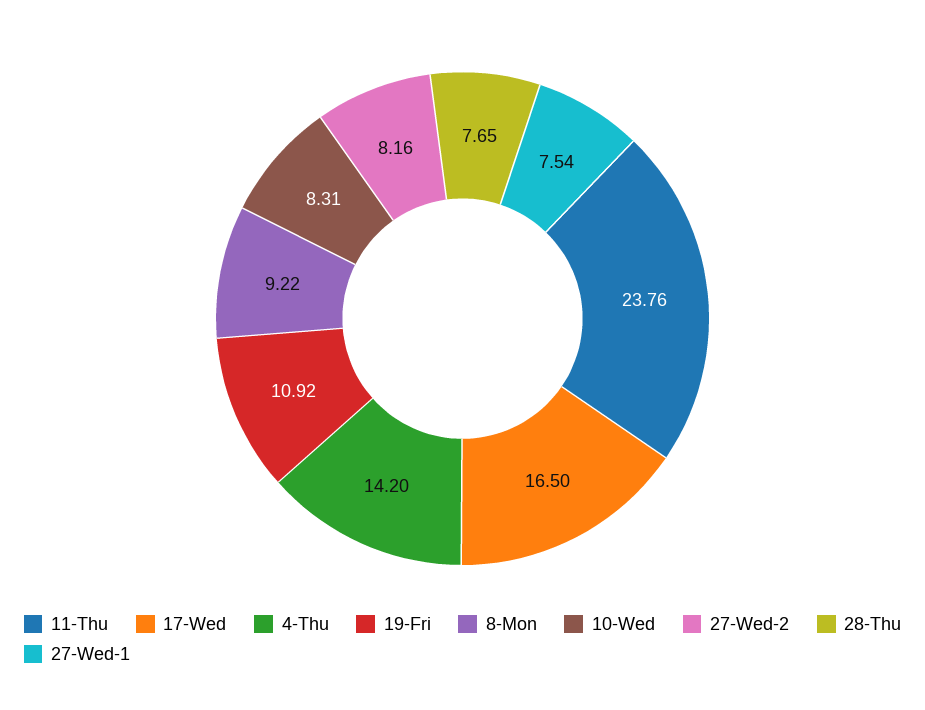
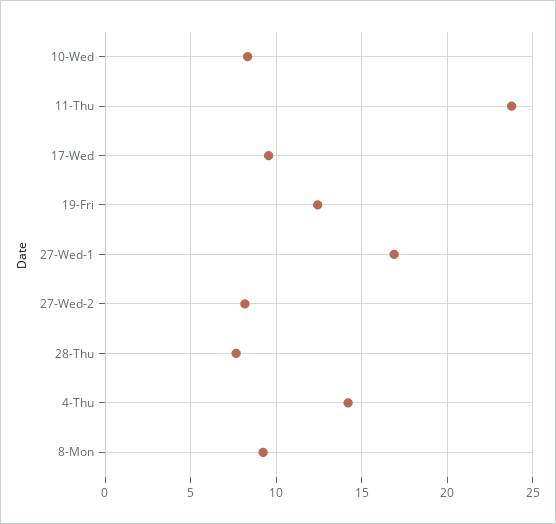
  {
    "11-Thu": 23.76,
-   "17-Wed": 16.5,
+   "17-Wed": 9.5,
    "4-Thu": 14.2,
-   "19-Fri": 10.92,
+   "19-Fri": 12.5,
    "8-Mon": 9.22,
    "10-Wed": 8.31,
    "27-Wed-2": 8.16,
    "28-Thu": 7.65,
-   "27-Wed-1": 7.54
+   "27-Wed-1": 17
  }

